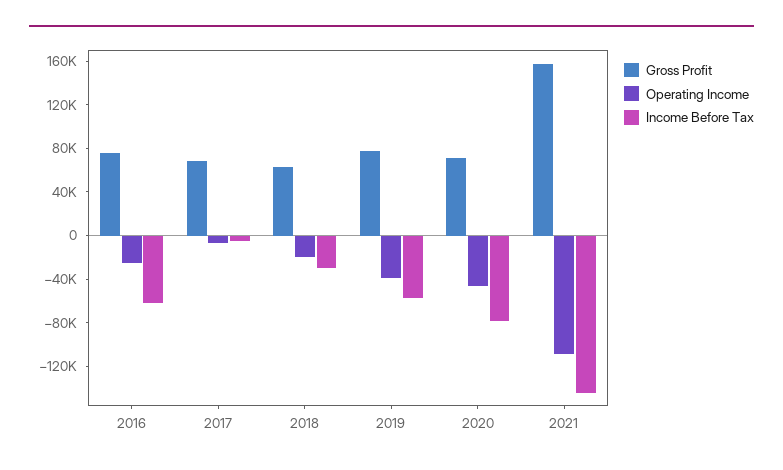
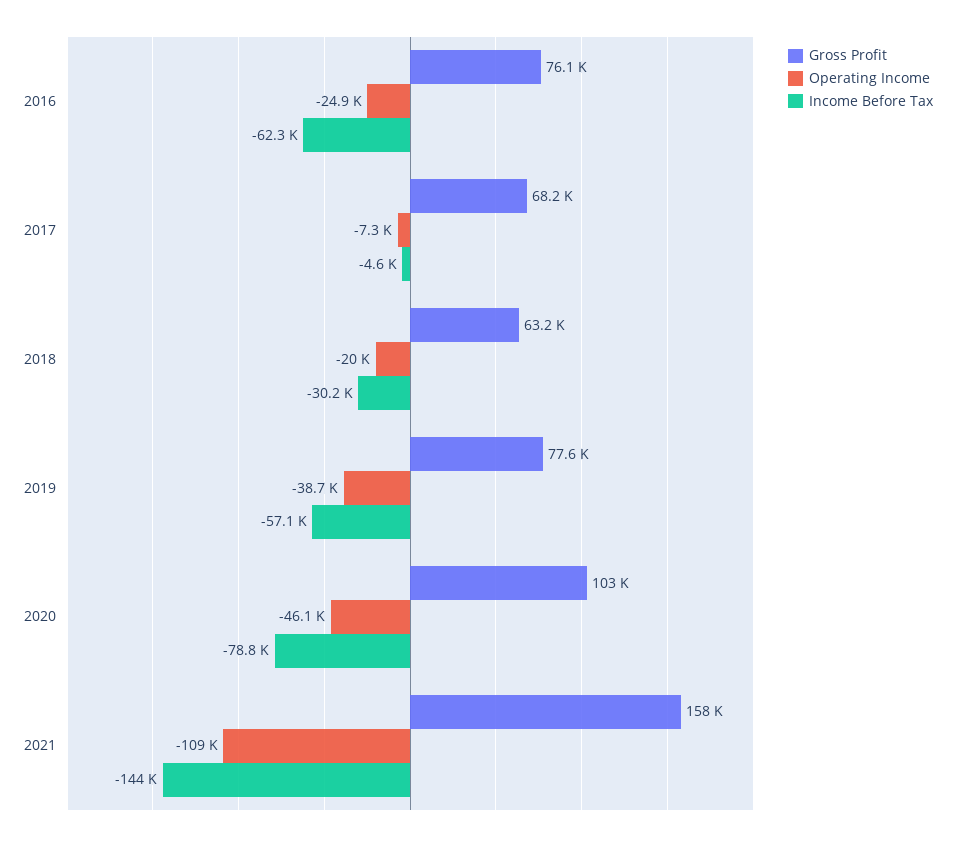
  {
    "Gross Profit": {
      "2016": 76100,
      "2017": 68200,
      "2018": 63200,
      "2019": 77600,
-     "2020": 70000,
+     "2020": 103000,
      "2021": 158000
    },
    "Operating Income": {
      "2016": -24900,
      "2017": -7300,
      "2018": -20000,
      "2019": -38700,
      "2020": -46100,
      "2021": -109000
    },
    "Income Before Tax": {
      "2016": -62300,
      "2017": -4600,
      "2018": -30200,
      "2019": -57100,
      "2020": -78800,
      "2021": -144000
    }
  }

